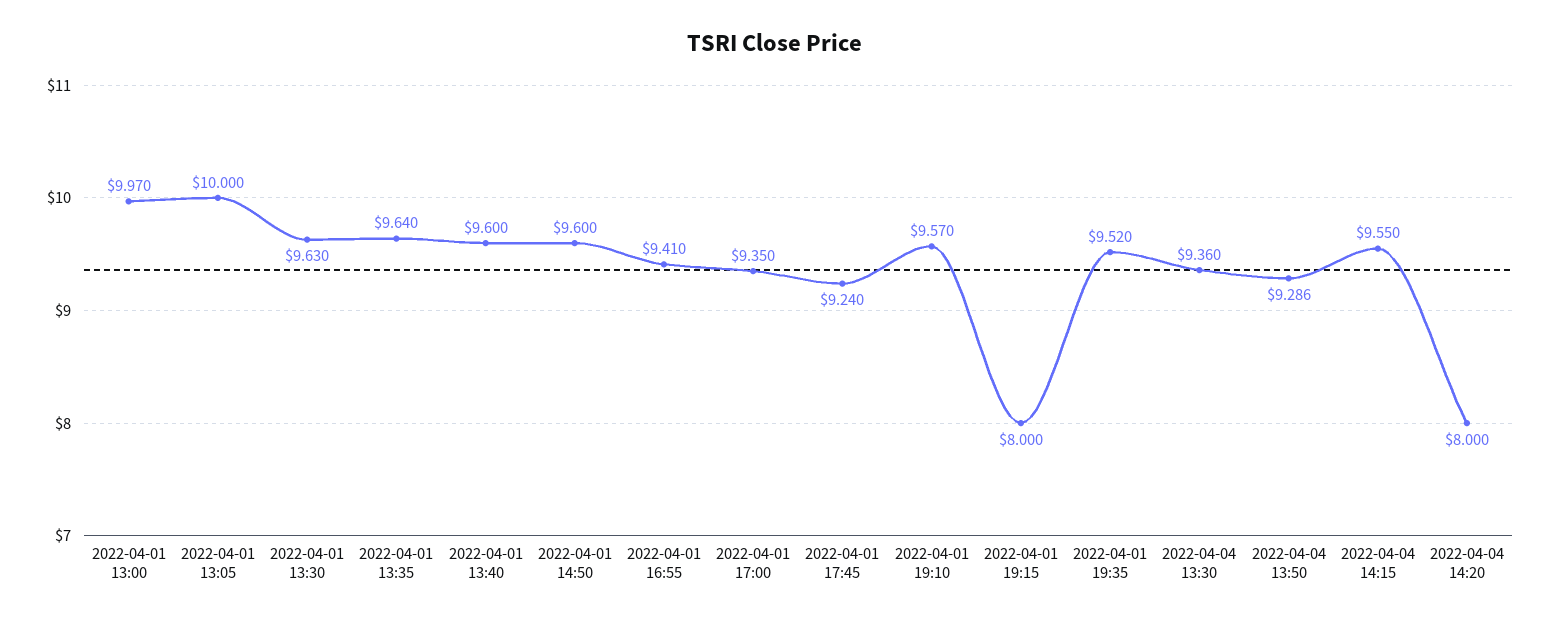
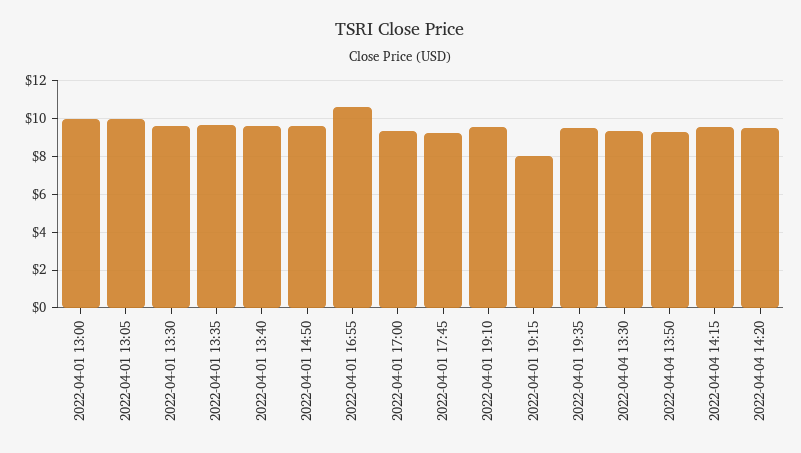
  {
    "2022-04-01 13:00": 9.97,
    "2022-04-01 13:05": 10,
    "2022-04-01 13:30": 9.63,
    "2022-04-01 13:35": 9.64,
    "2022-04-01 13:40": 9.6,
    "2022-04-01 14:50": 9.6,
-   "2022-04-01 16:55": 9.41,
+   "2022-04-01 16:55": 10.5,
    "2022-04-01 17:00": 9.35,
    "2022-04-01 17:45": 9.24,
    "2022-04-01 19:10": 9.57,
    "2022-04-01 19:15": 8,
    "2022-04-01 19:35": 9.52,
    "2022-04-04 13:30": 9.36,
    "2022-04-04 13:50": 9.286,
    "2022-04-04 14:15": 9.55,
-   "2022-04-04 14:20": 8
+   "2022-04-04 14:20": 9.5
  }

